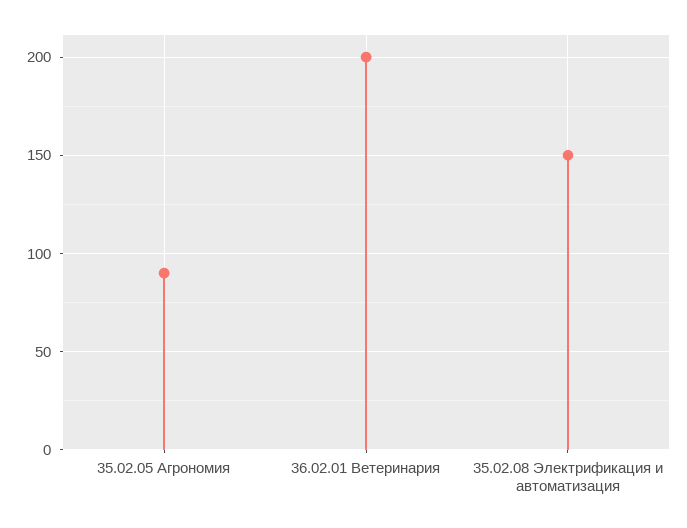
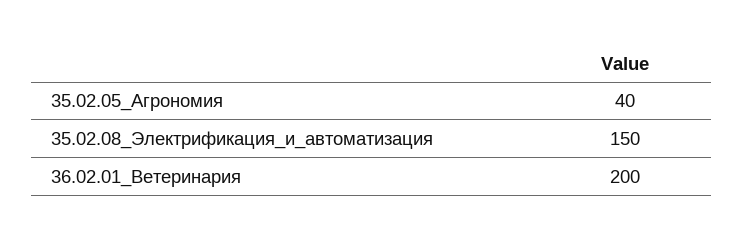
  {
-   "35.02.05 Агрономия": 90,
+   "35.02.05 Агрономия": 40,
    "36.02.01 Ветеринария": 200,
    "35.02.08 Электрификация и автоматизация": 150
  }

